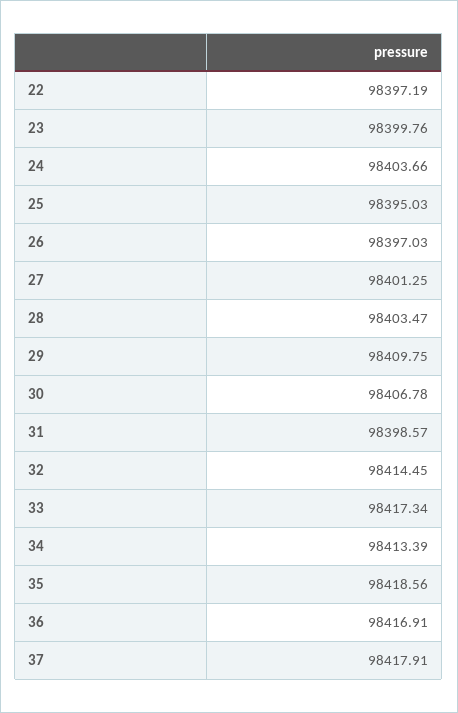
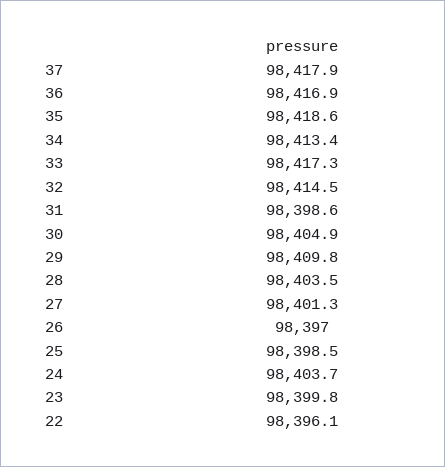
  {
-   "22": 98397.19,
+   "22": 98396.1,
    "23": 98399.76,
    "24": 98403.66,
-   "25": 98395.03,
+   "25": 98398.5,
    "26": 98397.03,
    "27": 98401.25,
    "28": 98403.47,
    "29": 98409.75,
-   "30": 98406.78,
+   "30": 98404.9,
    "31": 98398.57,
    "32": 98414.45,
    "33": 98417.34,
    "34": 98413.39,
    "35": 98418.56,
    "36": 98416.91,
    "37": 98417.91
  }

